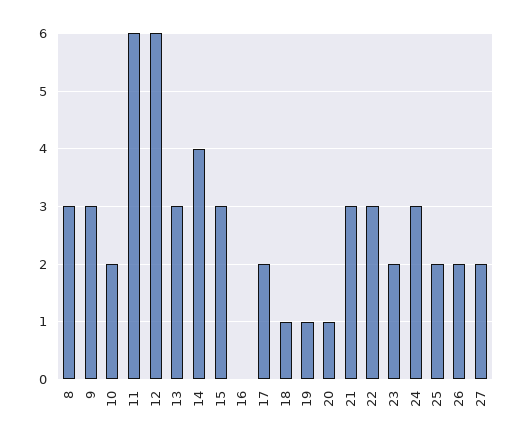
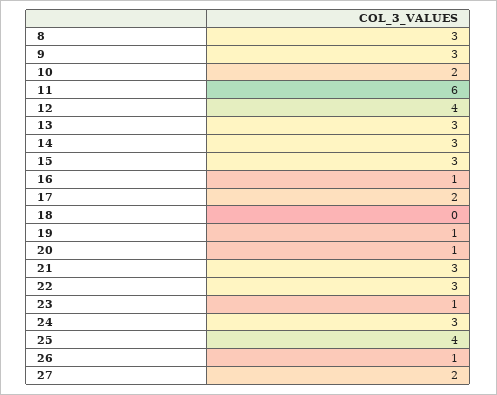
  {
    "8": 3,
    "9": 3,
    "10": 2,
    "11": 6,
-   "12": 6,
+   "12": 4,
    "13": 3,
-   "14": 4,
+   "14": 3,
    "15": 3,
-   "16": 0,
+   "16": 1,
    "17": 2,
-   "18": 1,
+   "18": 0,
    "19": 1,
    "20": 1,
    "21": 3,
    "22": 3,
-   "23": 2,
+   "23": 1,
    "24": 3,
-   "25": 2,
+   "25": 4,
-   "26": 2,
+   "26": 1,
    "27": 2
  }

